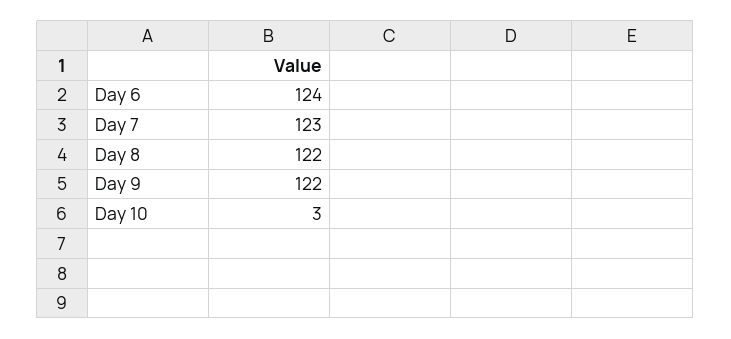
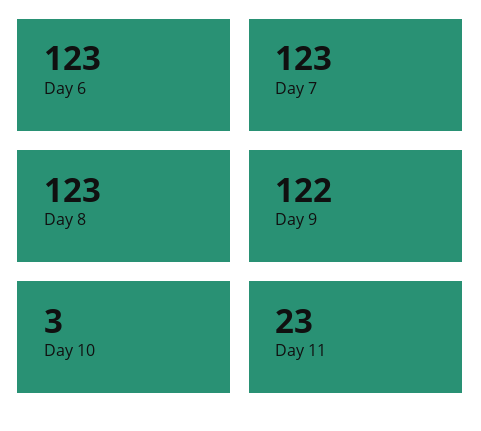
  {
-   "Day 6": 124,
+   "Day 6": 123,
    "Day 7": 123,
-   "Day 8": 122,
+   "Day 8": 123,
    "Day 9": 122,
-   "Day 10": 3
+   "Day 10": 3,
+   "Day 11": 23
  }

